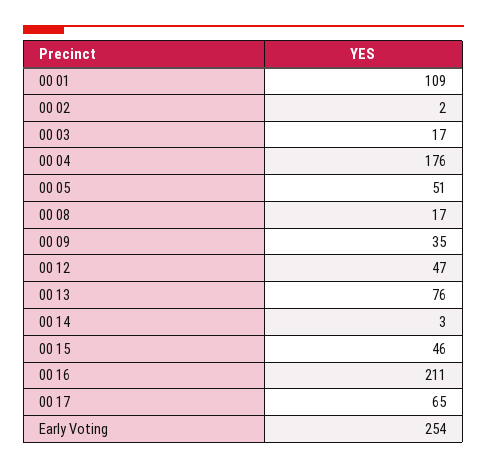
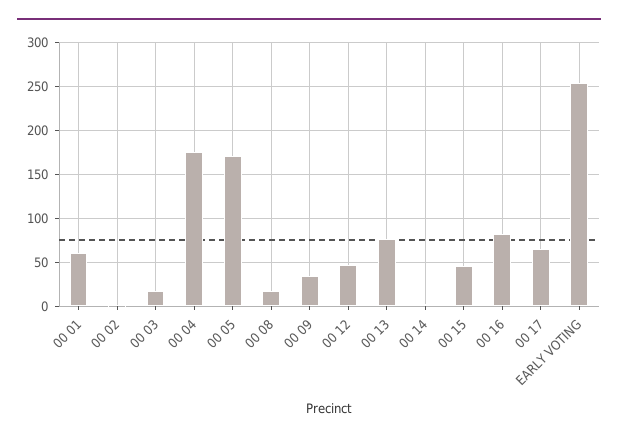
  {
-   "00 01": 109,
+   "00 01": 60,
    "00 02": 2,
    "00 03": 17,
    "00 04": 176,
-   "00 05": 51,
+   "00 05": 170,
    "00 08": 17,
    "00 09": 35,
    "00 12": 47,
    "00 13": 76,
    "00 14": 3,
    "00 15": 46,
-   "00 16": 211,
+   "00 16": 80,
    "00 17": 65,
    "Early Voting": 254
  }

